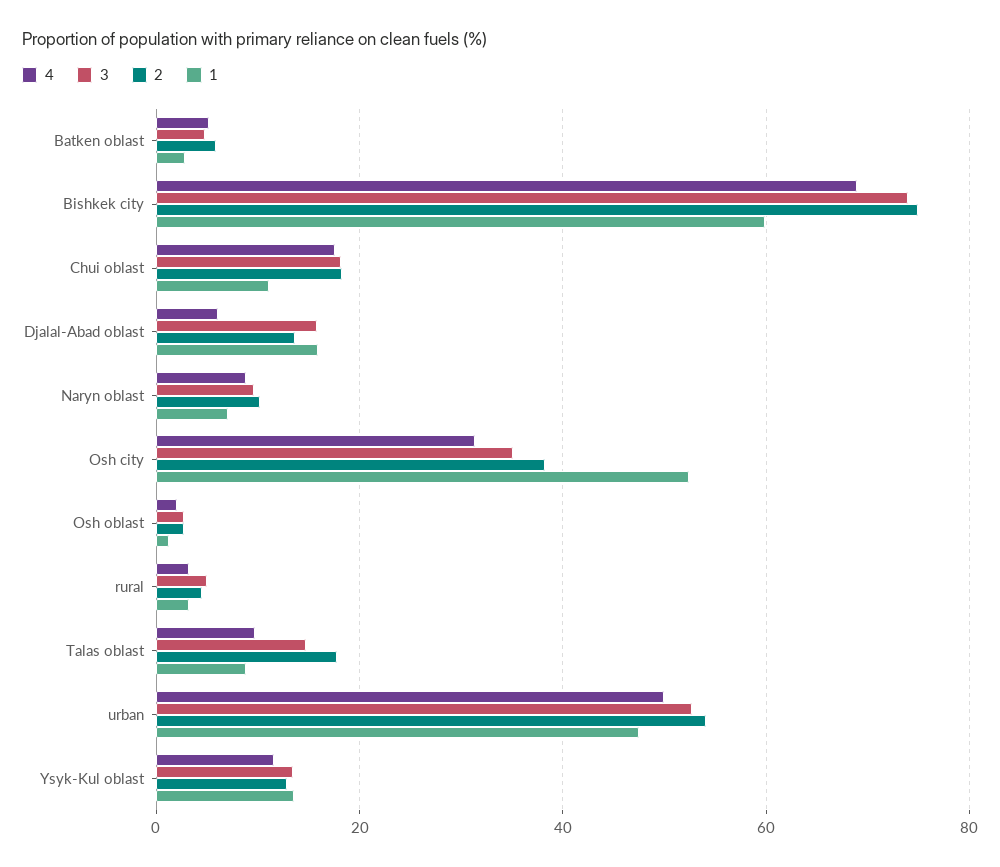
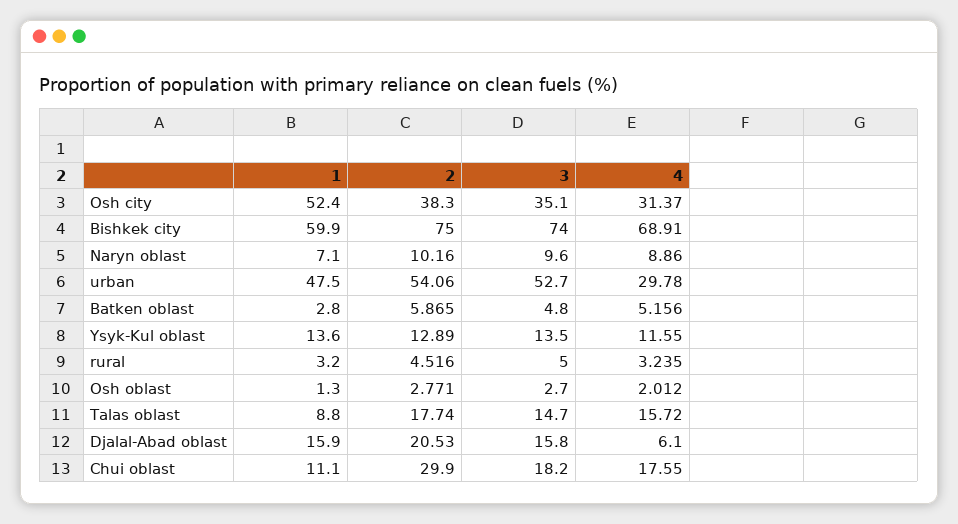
  {
    "4": {
      "Batken oblast": 5.156,
      "Bishkek city": 68.91,
      "Chui oblast": 17.55,
      "Djalal-Abad oblast": 6.1,
      "Naryn oblast": 8.86,
      "Osh city": 31.37,
      "Osh oblast": 2.012,
      "rural": 3.235,
-     "Talas oblast": 10,
+     "Talas oblast": 15.72,
-     "urban": 50,
+     "urban": 29.78,
      "Ysyk-Kul oblast": 11.55
    },
    "3": {
      "Batken oblast": 4.8,
      "Bishkek city": 74,
      "Chui oblast": 18.2,
      "Djalal-Abad oblast": 15.8,
      "Naryn oblast": 9.6,
      "Osh city": 35.1,
      "Osh oblast": 2.7,
      "rural": 5,
      "Talas oblast": 14.7,
      "urban": 52.7,
      "Ysyk-Kul oblast": 13.5
    },
    "2": {
      "Batken oblast": 5.865,
      "Bishkek city": 75,
-     "Chui oblast": 18,
+     "Chui oblast": 29.9,
-     "Djalal-Abad oblast": 14,
+     "Djalal-Abad oblast": 20.53,
      "Naryn oblast": 10.16,
      "Osh city": 38.3,
      "Osh oblast": 2.771,
      "rural": 4.516,
      "Talas oblast": 17.74,
      "urban": 54.06,
      "Ysyk-Kul oblast": 12.89
    },
    "1": {
      "Batken oblast": 2.8,
      "Bishkek city": 59.9,
      "Chui oblast": 11.1,
      "Djalal-Abad oblast": 15.9,
      "Naryn oblast": 7.1,
      "Osh city": 52.4,
      "Osh oblast": 1.3,
      "rural": 3.2,
      "Talas oblast": 8.8,
      "urban": 47.5,
      "Ysyk-Kul oblast": 13.6
    }
  }

